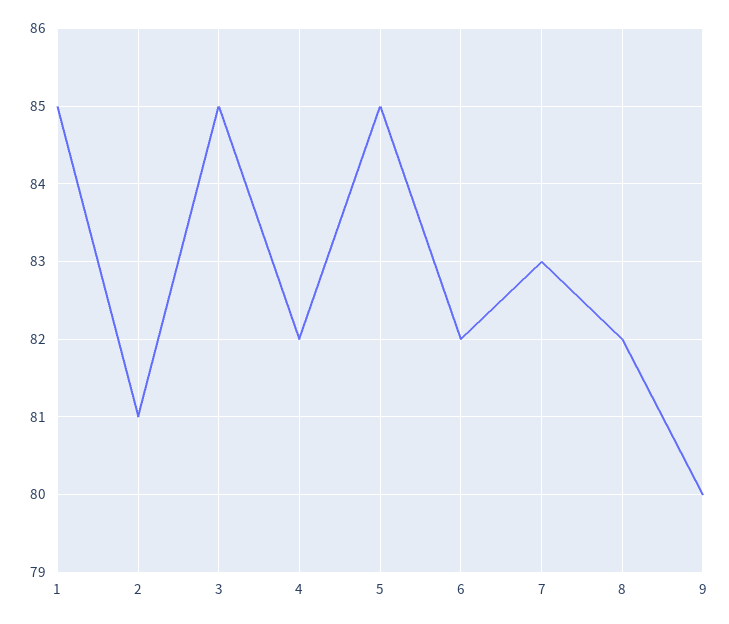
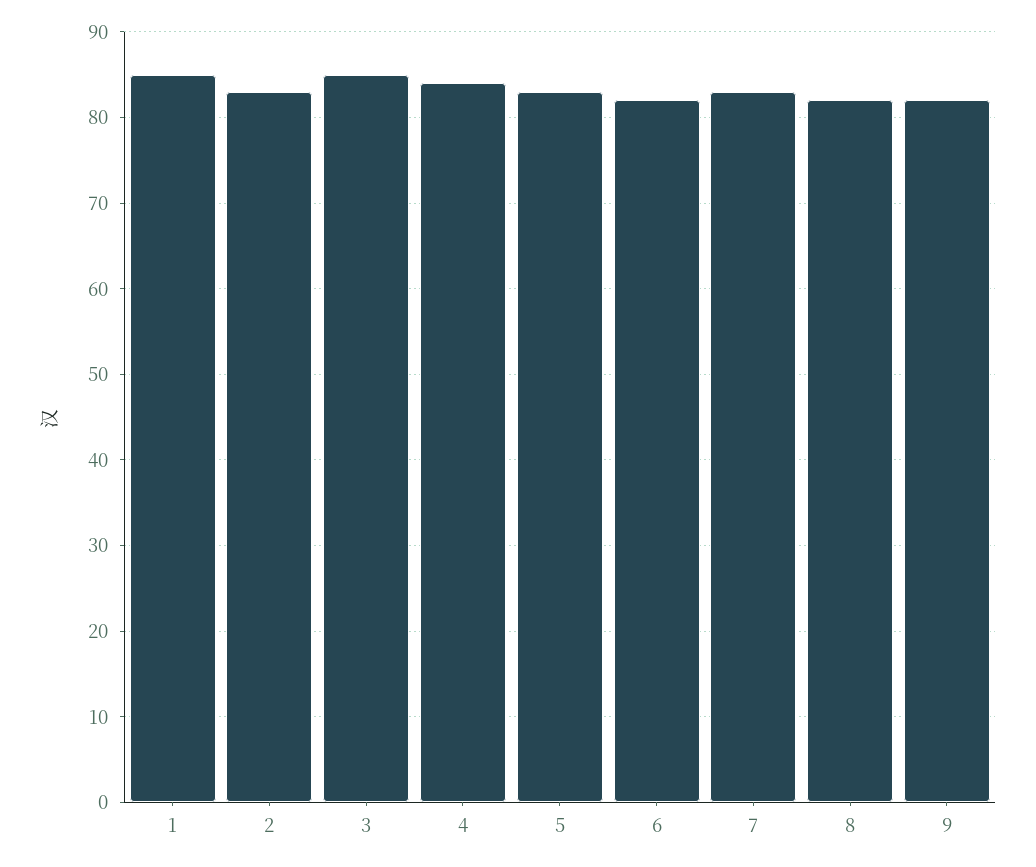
  {
    "1": 85,
-   "2": 81,
+   "2": 83,
    "3": 85,
-   "4": 82,
+   "4": 84,
-   "5": 85,
+   "5": 83,
    "6": 82,
    "7": 83,
    "8": 82,
-   "9": 80
+   "9": 82
  }

